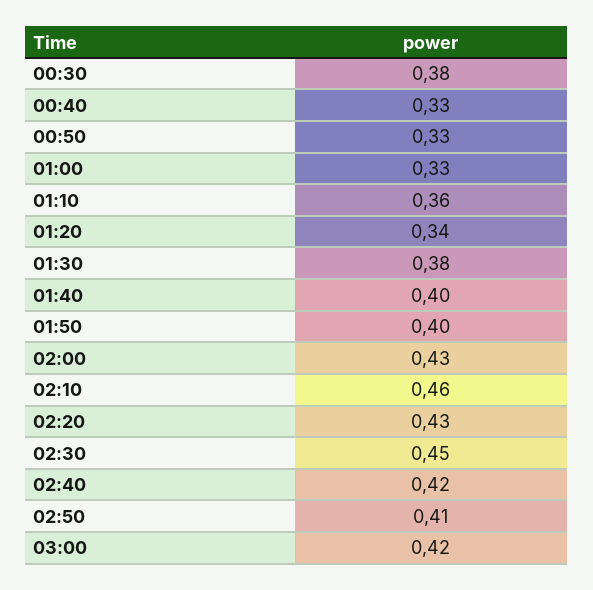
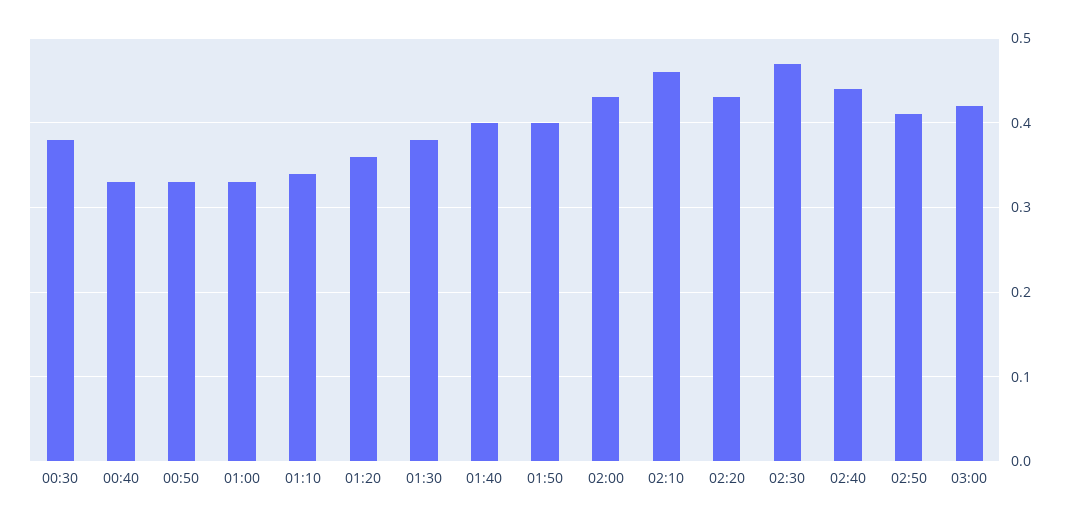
  {
    "00:30": 0.38,
    "00:40": 0.33,
    "00:50": 0.33,
    "01:00": 0.33,
-   "01:10": 0.36,
+   "01:10": 0.34,
-   "01:20": 0.34,
+   "01:20": 0.36,
    "01:30": 0.38,
    "01:40": 0.4,
    "01:50": 0.4,
    "02:00": 0.43,
    "02:10": 0.46,
    "02:20": 0.43,
-   "02:30": 0.45,
+   "02:30": 0.47,
-   "02:40": 0.42,
+   "02:40": 0.44,
    "02:50": 0.41,
    "03:00": 0.42
  }

